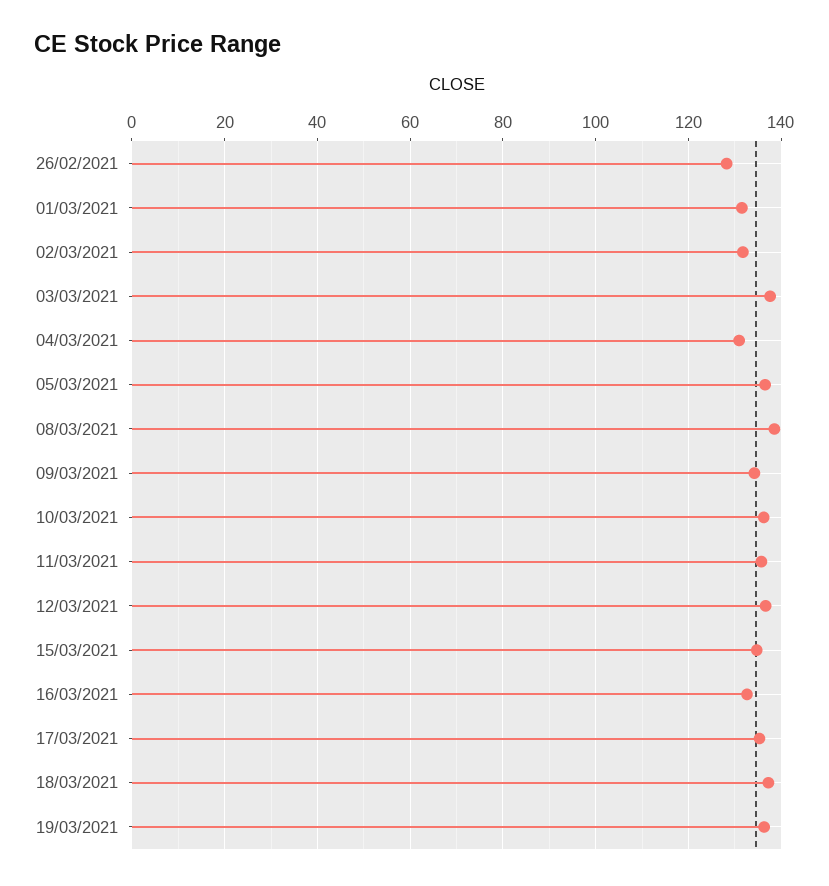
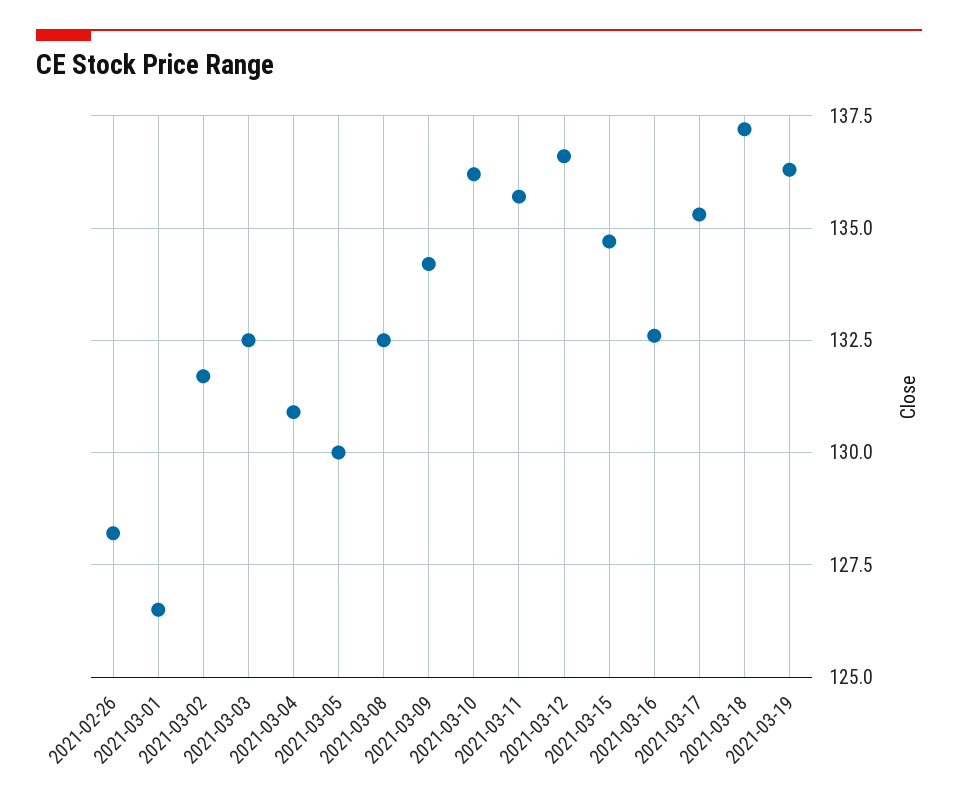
  {
    "26/02/2021": 128,
-   "01/03/2021": 132,
+   "01/03/2021": 126.5,
    "02/03/2021": 131.5,
-   "03/03/2021": 138,
+   "03/03/2021": 132.5,
    "04/03/2021": 131,
-   "05/03/2021": 136,
+   "05/03/2021": 130,
-   "08/03/2021": 138,
+   "08/03/2021": 132.5,
    "09/03/2021": 134,
    "10/03/2021": 136,
    "11/03/2021": 135.5,
    "12/03/2021": 136.5,
    "15/03/2021": 134.5,
    "16/03/2021": 132.5,
    "17/03/2021": 135.5,
    "18/03/2021": 137,
    "19/03/2021": 136.5
  }

